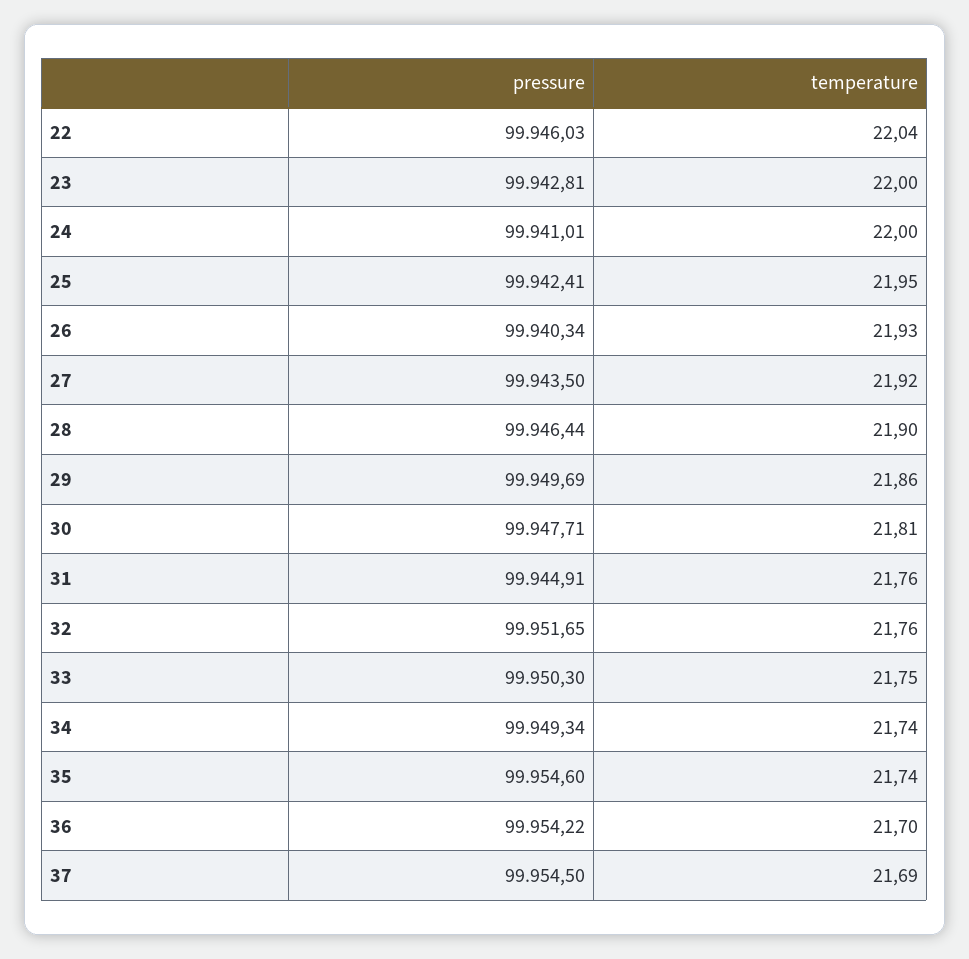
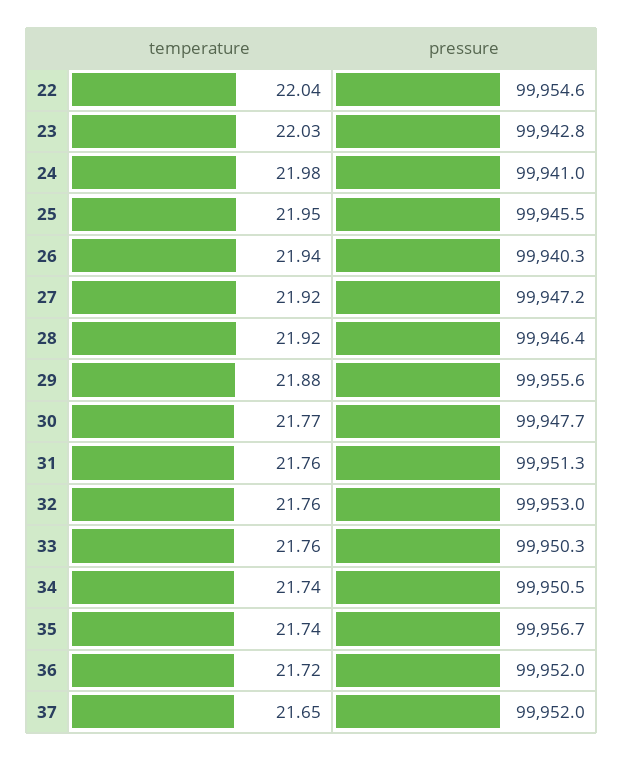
  {
    "pressure": {
-     "22": 99946.03,
+     "22": 99954.6,
      "23": 99942.81,
      "24": 99941.01,
-     "25": 99942.41,
+     "25": 99945.5,
      "26": 99940.34,
-     "27": 99943.5,
+     "27": 99947.2,
      "28": 99946.44,
-     "29": 99949.69,
+     "29": 99955.6,
      "30": 99947.71,
-     "31": 99944.91,
+     "31": 99951.3,
-     "32": 99951.65,
+     "32": 99953,
      "33": 99950.3,
-     "34": 99949.34,
+     "34": 99950.5,
-     "35": 99954.6,
+     "35": 99956.7,
-     "36": 99954.22,
+     "36": 99952,
-     "37": 99954.5
+     "37": 99952
    },
    "temperature": {
      "22": 22.04,
-     "23": 22,
+     "23": 22.03,
-     "24": 22,
+     "24": 21.98,
      "25": 21.95,
-     "26": 21.93,
+     "26": 21.94,
      "27": 21.92,
-     "28": 21.9,
+     "28": 21.92,
-     "29": 21.86,
+     "29": 21.88,
-     "30": 21.81,
+     "30": 21.77,
      "31": 21.76,
      "32": 21.76,
-     "33": 21.75,
+     "33": 21.76,
      "34": 21.74,
      "35": 21.74,
-     "36": 21.7,
+     "36": 21.72,
-     "37": 21.69
+     "37": 21.65
    }
  }

